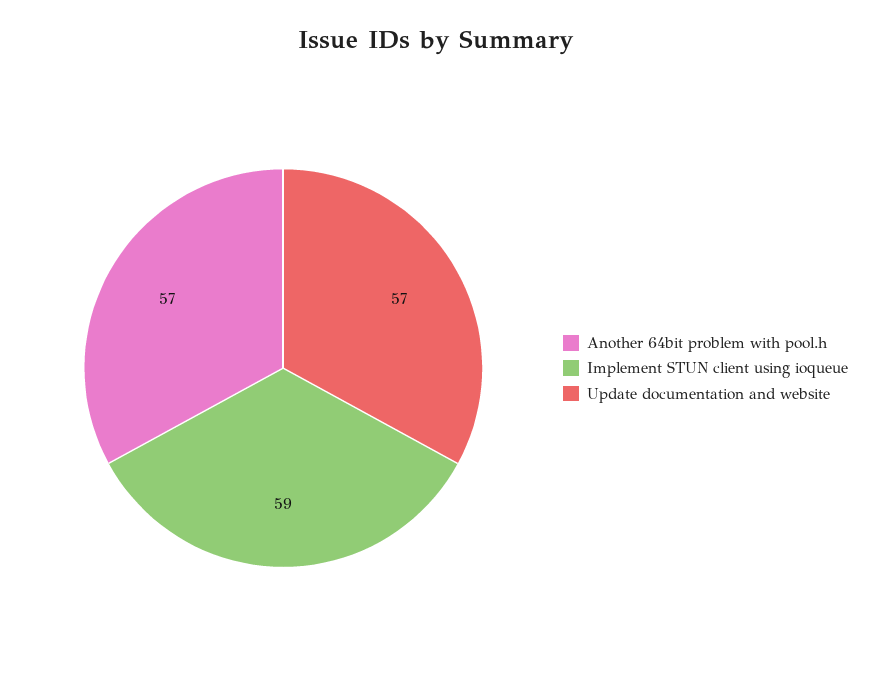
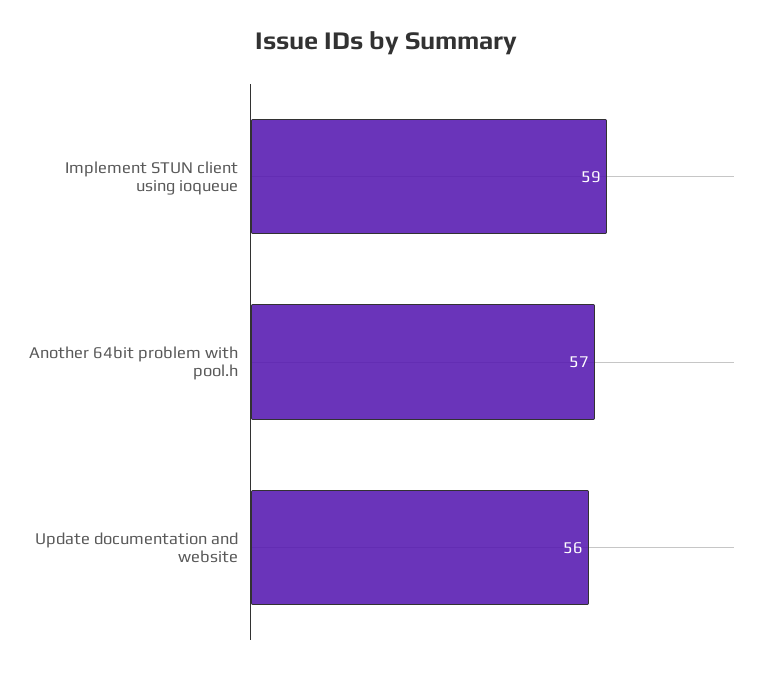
  {
    "Another 64bit problem with pool.h": 57,
    "Implement STUN client using ioqueue": 59,
-   "Update documentation and website": 57
+   "Update documentation and website": 56
  }

